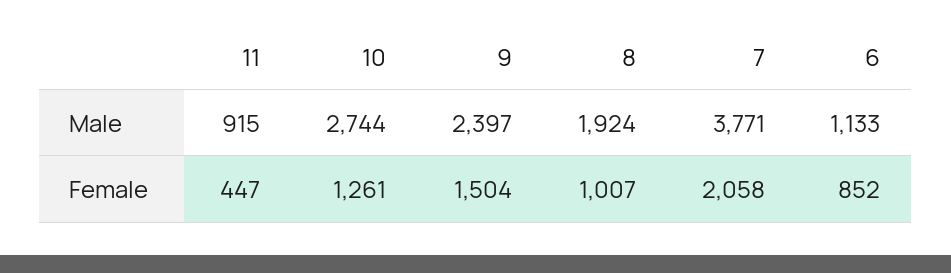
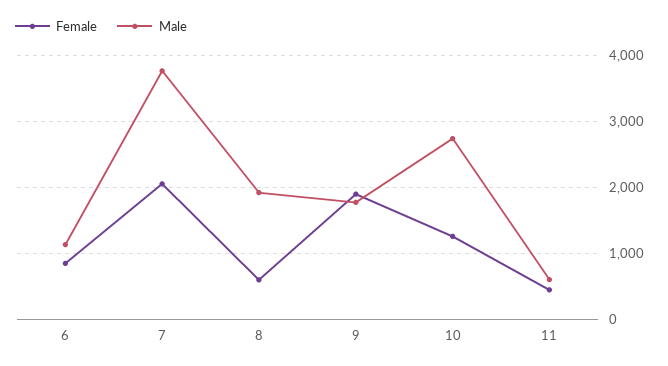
  {
    "Male": {
-     "11": 915,
+     "11": 600,
      "10": 2744,
-     "9": 2397,
+     "9": 1800,
      "8": 1924,
      "7": 3771,
      "6": 1133
    },
    "Female": {
      "11": 447,
      "10": 1261,
-     "9": 1504,
+     "9": 1900,
-     "8": 1007,
+     "8": 600,
      "7": 2058,
      "6": 852
    }
  }

